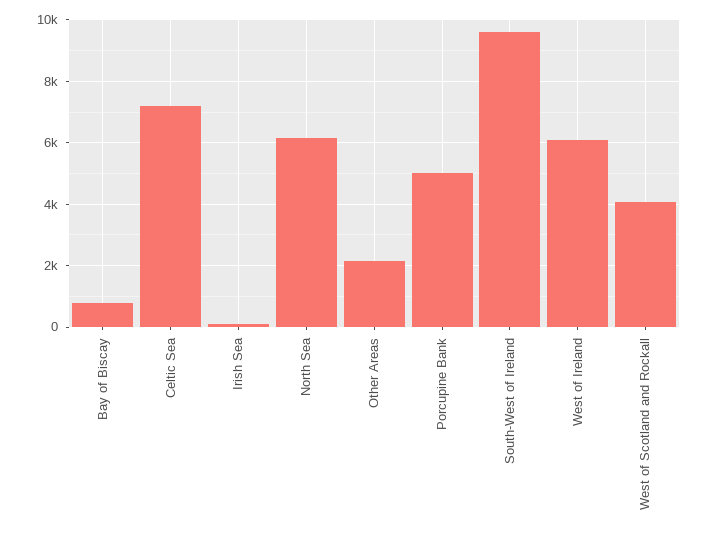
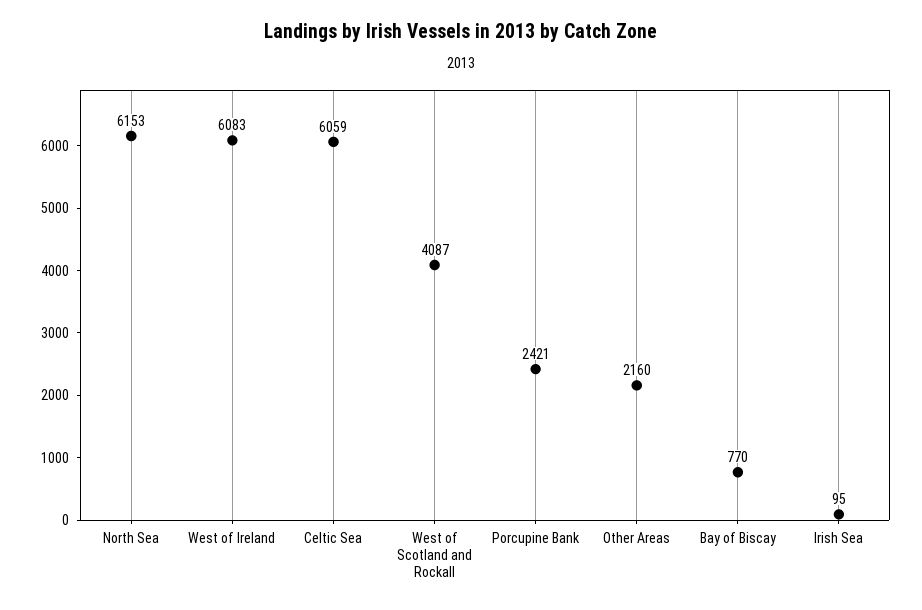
  {
    "Bay of Biscay": 770,
-   "Celtic Sea": 7200,
+   "Celtic Sea": 6059,
    "Irish Sea": 95,
    "North Sea": 6153,
    "Other Areas": 2160,
-   "Porcupine Bank": 5000,
+   "Porcupine Bank": 2421,
-   "South-West of Ireland": 9600,
    "West of Ireland": 6083,
    "West of Scotland and Rockall": 4087
  }

